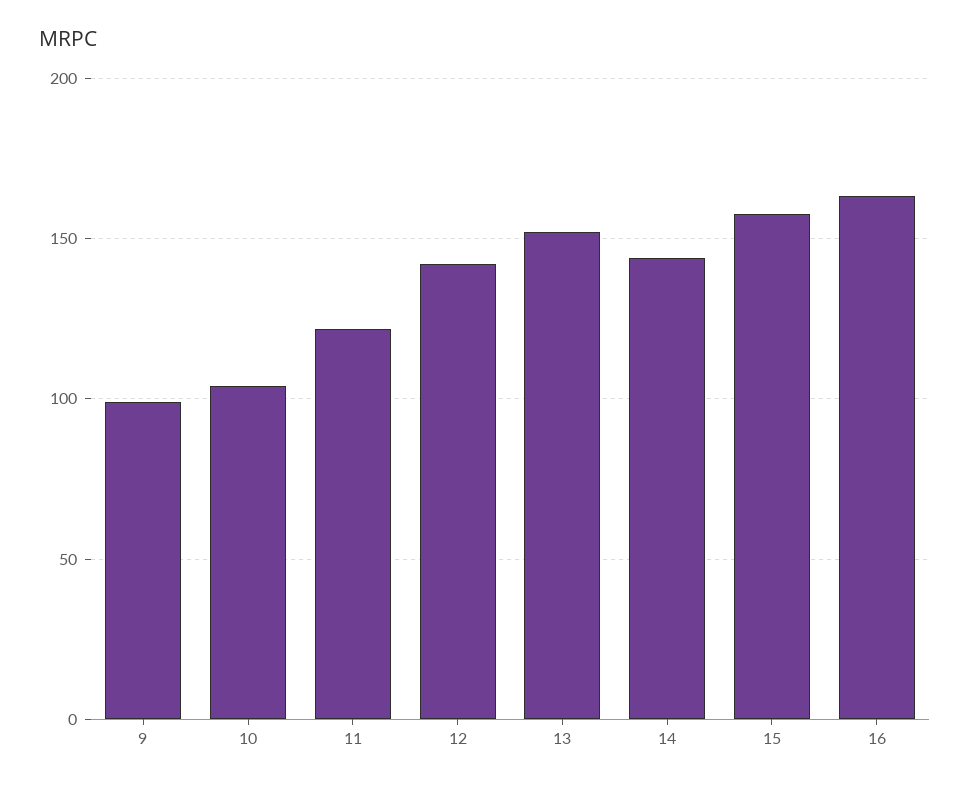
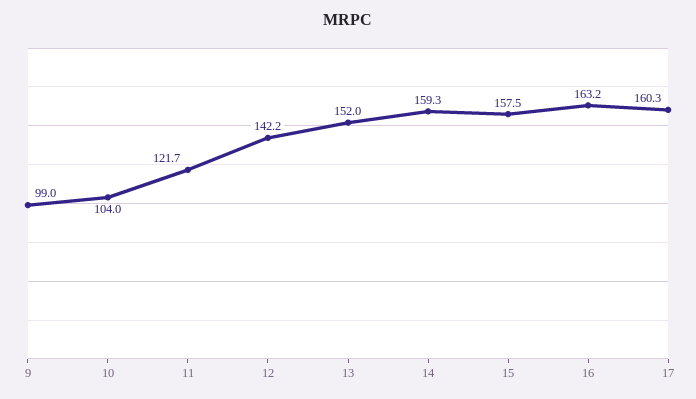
  {
    "9": 99,
    "10": 104,
    "11": 121.7,
    "12": 142.2,
    "13": 152,
-   "14": 145,
+   "14": 159.3,
    "15": 157.5,
-   "16": 163.2
+   "16": 163.2,
+   "17": 160.3
  }

